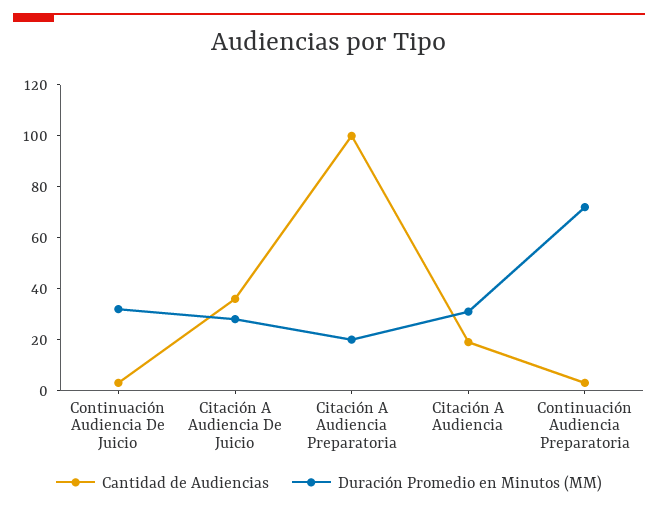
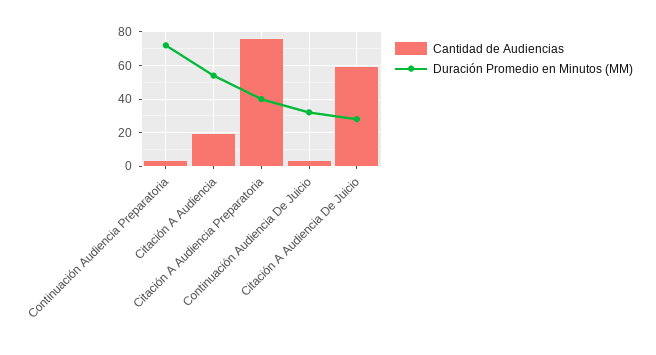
  {
    "Cantidad de Audiencias": {
      "Continuación Audiencia De Juicio": 5,
-     "Citación A Audiencia De Juicio": 35,
+     "Citación A Audiencia De Juicio": 60,
-     "Citación A Audiencia Preparatoria": 100,
+     "Citación A Audiencia Preparatoria": 75,
      "Citación A Audiencia": 20,
      "Continuación Audiencia Preparatoria": 5
    },
    "Duración Promedio en Minutos (MM)": {
      "Continuación Audiencia De Juicio": 30,
      "Citación A Audiencia De Juicio": 30,
-     "Citación A Audiencia Preparatoria": 20,
+     "Citación A Audiencia Preparatoria": 40,
-     "Citación A Audiencia": 30,
+     "Citación A Audiencia": 55,
      "Continuación Audiencia Preparatoria": 70
    }
  }

